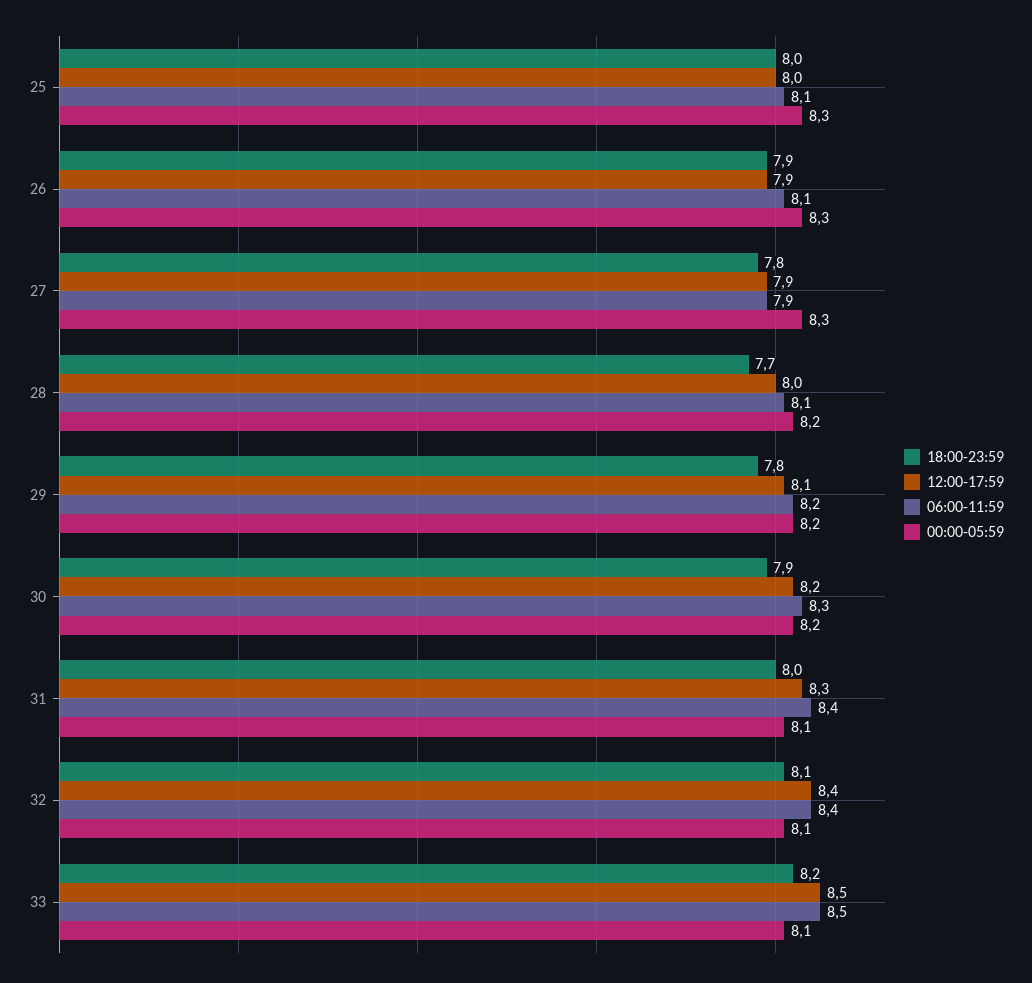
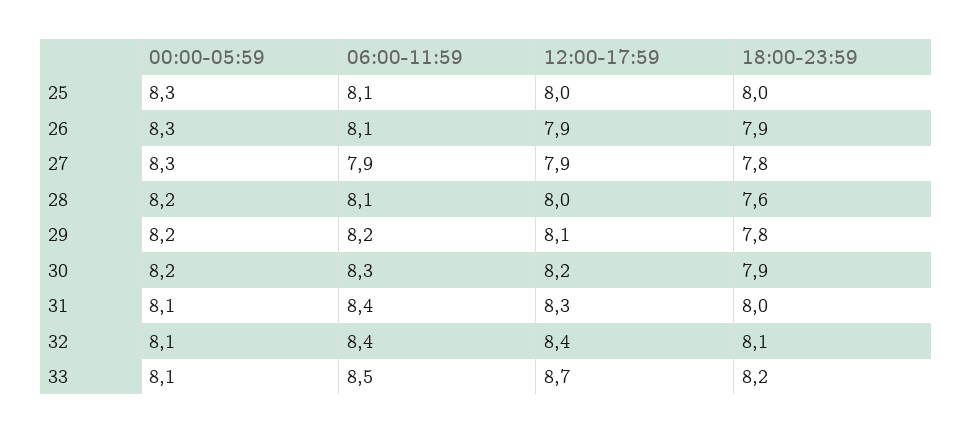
  {
    "18:00-23:59": {
      "25": 8,
      "26": 7.9,
      "27": 7.8,
-     "28": 7.7,
+     "28": 7.6,
      "29": 7.8,
      "30": 7.9,
      "31": 8,
      "32": 8.1,
      "33": 8.2
    },
    "12:00-17:59": {
      "25": 8,
      "26": 7.9,
      "27": 7.9,
      "28": 8,
      "29": 8.1,
      "30": 8.2,
      "31": 8.3,
      "32": 8.4,
-     "33": 8.5
+     "33": 8.7
    },
    "06:00-11:59": {
      "25": 8.1,
      "26": 8.1,
      "27": 7.9,
      "28": 8.1,
      "29": 8.2,
      "30": 8.3,
      "31": 8.4,
      "32": 8.4,
      "33": 8.5
    },
    "00:00-05:59": {
      "25": 8.3,
      "26": 8.3,
      "27": 8.3,
      "28": 8.2,
      "29": 8.2,
      "30": 8.2,
      "31": 8.1,
      "32": 8.1,
      "33": 8.1
    }
  }

